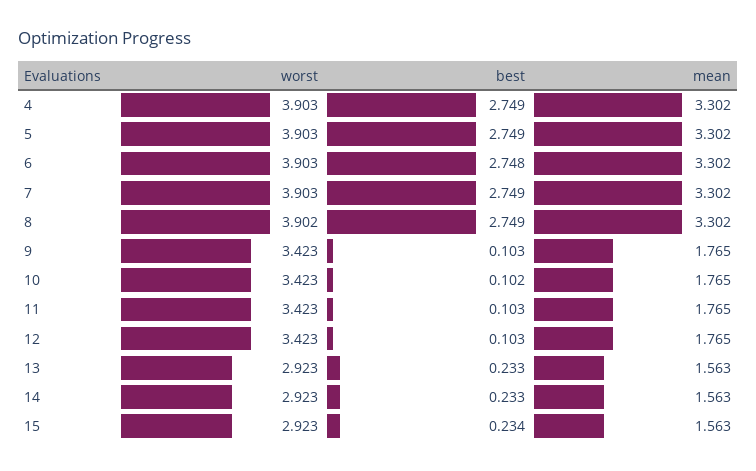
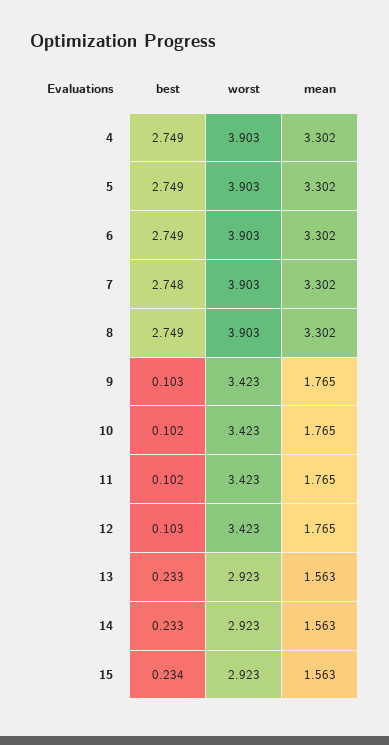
  {
    "worst": {
      "4": 3.903,
      "5": 3.903,
      "6": 3.903,
      "7": 3.903,
-     "8": 3.902,
+     "8": 3.903,
      "9": 3.423,
      "10": 3.423,
      "11": 3.423,
      "12": 3.423,
      "13": 2.923,
      "14": 2.923,
      "15": 2.923
    },
    "best": {
      "4": 2.749,
      "5": 2.749,
-     "6": 2.748,
+     "6": 2.749,
-     "7": 2.749,
+     "7": 2.748,
      "8": 2.749,
      "9": 0.103,
      "10": 0.102,
-     "11": 0.103,
+     "11": 0.102,
      "12": 0.103,
      "13": 0.233,
      "14": 0.233,
      "15": 0.234
    },
    "mean": {
      "4": 3.302,
      "5": 3.302,
      "6": 3.302,
      "7": 3.302,
      "8": 3.302,
      "9": 1.765,
      "10": 1.765,
      "11": 1.765,
      "12": 1.765,
      "13": 1.563,
      "14": 1.563,
      "15": 1.563
    }
  }

